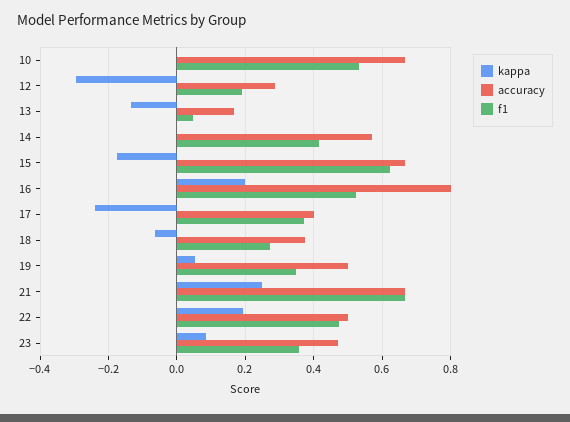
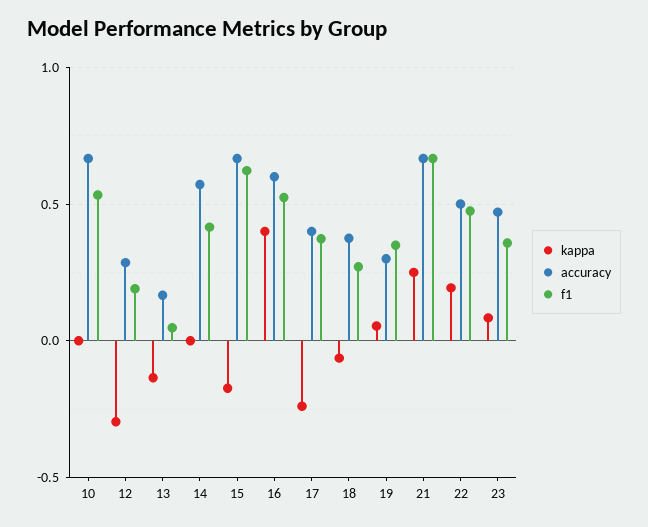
  {
    "kappa": {
      "10": 0,
      "12": -0.3,
      "13": -0.14,
      "14": 0,
      "15": -0.18,
-     "16": 0.2,
+     "16": 0.4,
      "17": -0.24,
      "18": -0.06,
      "19": 0.06,
      "21": 0.26,
      "22": 0.2,
      "23": 0.08
    },
    "accuracy": {
      "10": 0.66,
      "12": 0.28,
      "13": 0.16,
      "14": 0.58,
      "15": 0.66,
-     "16": 0.8,
+     "16": 0.6,
      "17": 0.4,
      "18": 0.38,
-     "19": 0.5,
+     "19": 0.3,
      "21": 0.66,
      "22": 0.5,
      "23": 0.48
    },
    "f1": {
      "10": 0.54,
      "12": 0.2,
      "13": 0.04,
      "14": 0.42,
      "15": 0.62,
      "16": 0.52,
      "17": 0.38,
      "18": 0.28,
      "19": 0.34,
      "21": 0.66,
      "22": 0.48,
      "23": 0.36
    }
  }

